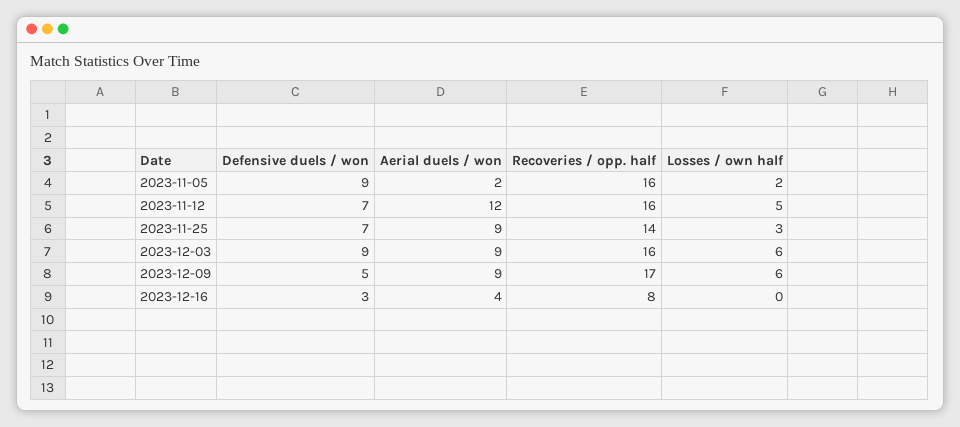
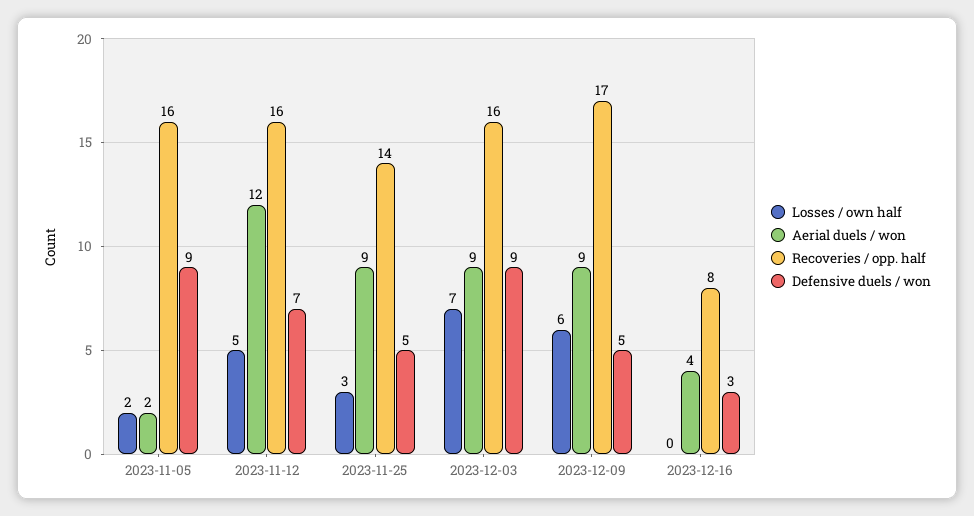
  {
    "Defensive duels / won": {
      "2023-11-05": 9,
      "2023-11-12": 7,
-     "2023-11-25": 7,
+     "2023-11-25": 5,
      "2023-12-03": 9,
      "2023-12-09": 5,
      "2023-12-16": 3
    },
    "Aerial duels / won": {
      "2023-11-05": 2,
      "2023-11-12": 12,
      "2023-11-25": 9,
      "2023-12-03": 9,
      "2023-12-09": 9,
      "2023-12-16": 4
    },
    "Recoveries / opp. half": {
      "2023-11-05": 16,
      "2023-11-12": 16,
      "2023-11-25": 14,
      "2023-12-03": 16,
      "2023-12-09": 17,
      "2023-12-16": 8
    },
    "Losses / own half": {
      "2023-11-05": 2,
      "2023-11-12": 5,
      "2023-11-25": 3,
-     "2023-12-03": 6,
+     "2023-12-03": 7,
      "2023-12-09": 6,
      "2023-12-16": 0
    }
  }

